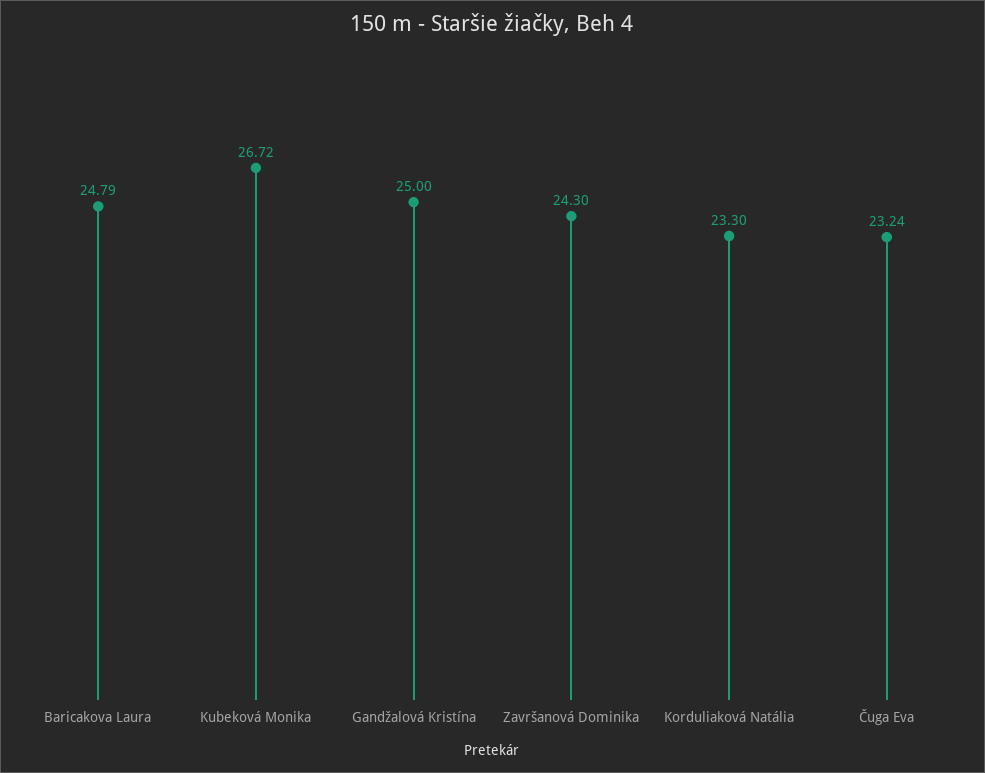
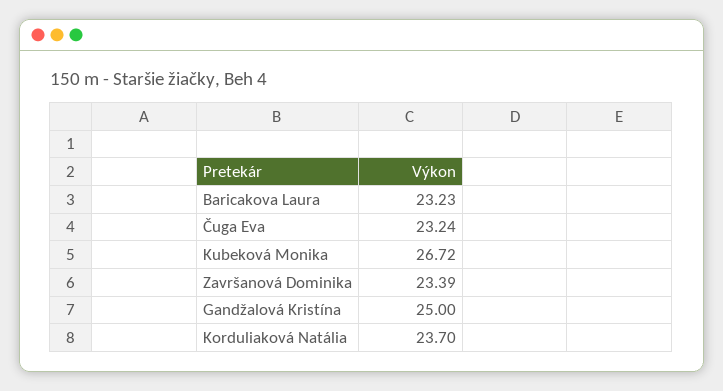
  {
-   "Baricakova Laura": 24.79,
+   "Baricakova Laura": 23.23,
    "Kubeková Monika": 26.72,
    "Gandžalová Kristína": 25,
-   "Završanová Dominika": 24.3,
+   "Završanová Dominika": 23.39,
-   "Korduliaková Natália": 23.3,
+   "Korduliaková Natália": 23.7,
    "Čuga Eva": 23.24
  }

